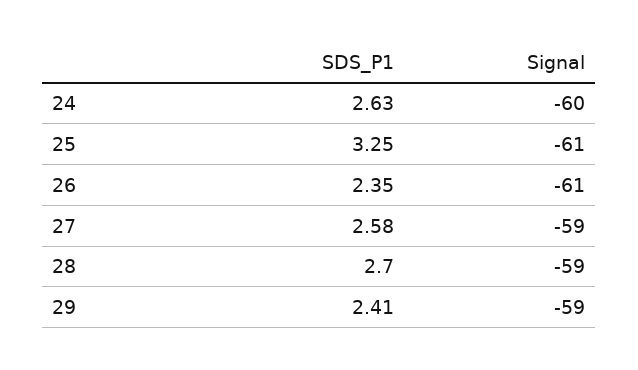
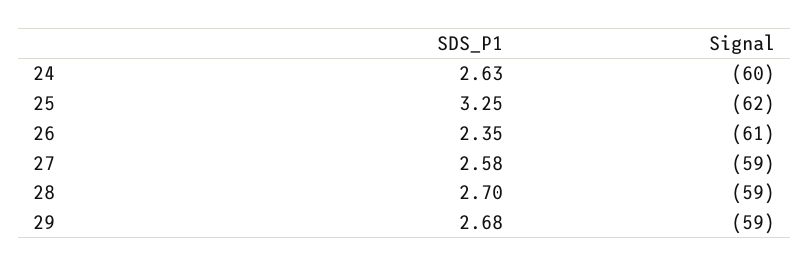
  {
    "SDS_P1": {
      "24": 2.63,
      "25": 3.25,
      "26": 2.35,
      "27": 2.58,
      "28": 2.7,
-     "29": 2.41
+     "29": 2.68
    },
    "Signal": {
      "24": -60,
-     "25": -61,
+     "25": -62,
      "26": -61,
      "27": -59,
      "28": -59,
      "29": -59
    }
  }

